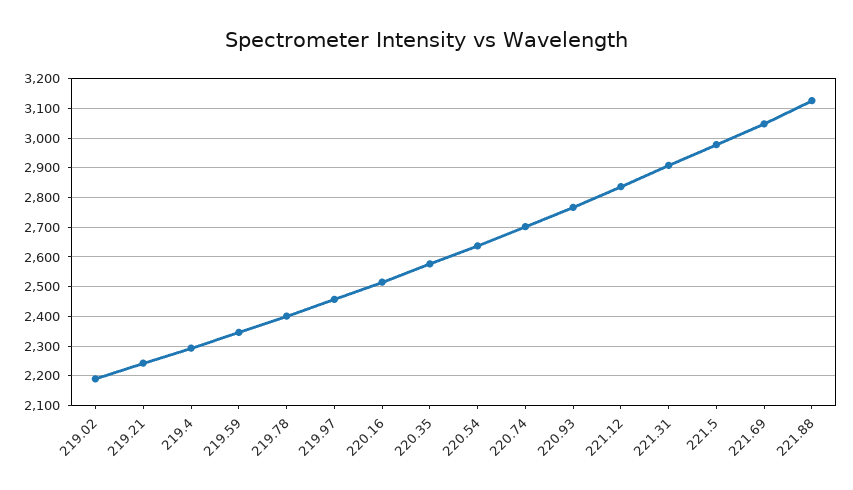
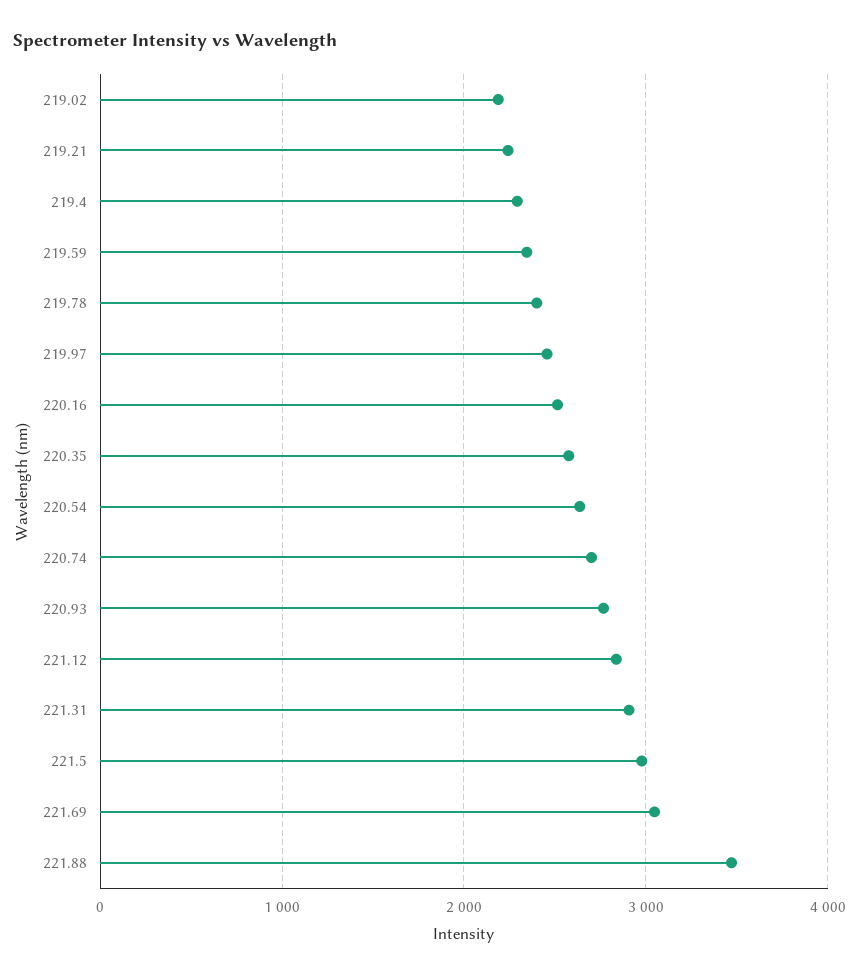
  {
    "219.02": 2200,
    "219.21": 2250,
    "219.4": 2300,
    "219.59": 2350,
    "219.78": 2400,
    "219.97": 2450,
    "220.16": 2525,
    "220.35": 2575,
    "220.54": 2625,
    "220.74": 2700,
    "220.93": 2775,
    "221.12": 2825,
    "221.31": 2900,
    "221.5": 2975,
    "221.69": 3050,
-   "221.88": 3125
+   "221.88": 3500
  }

